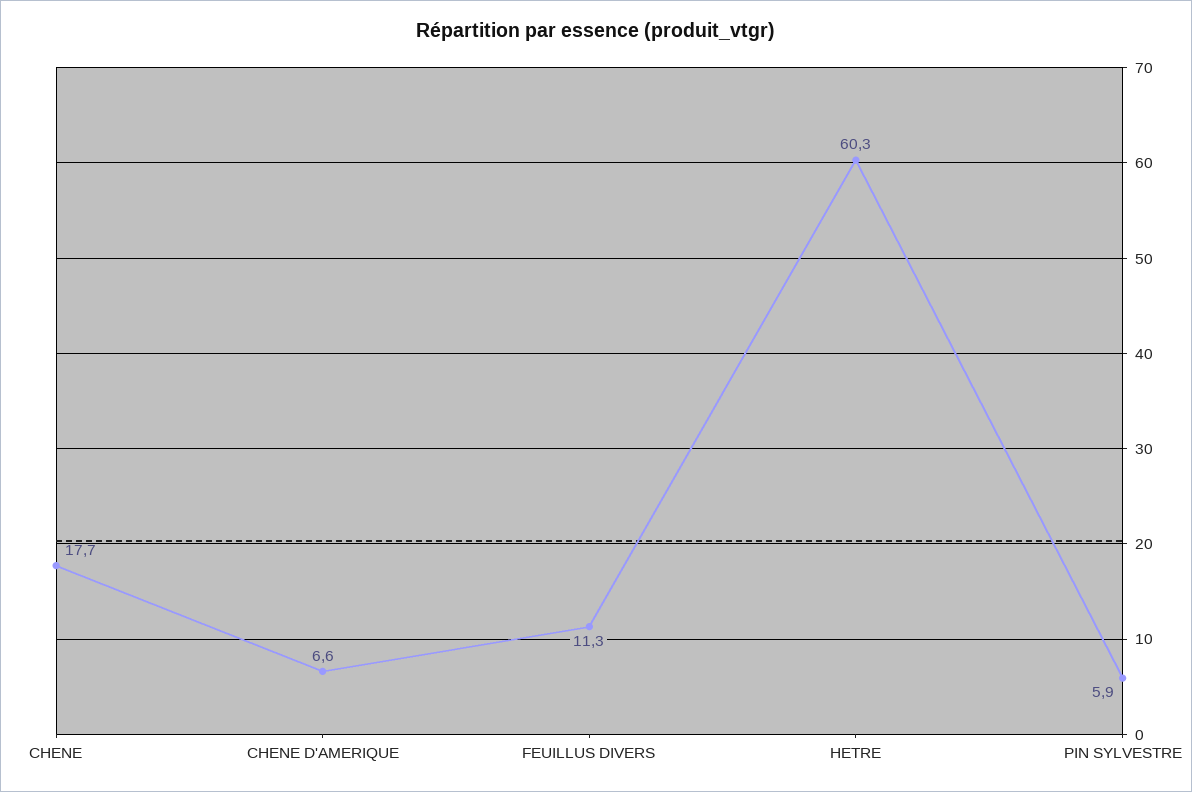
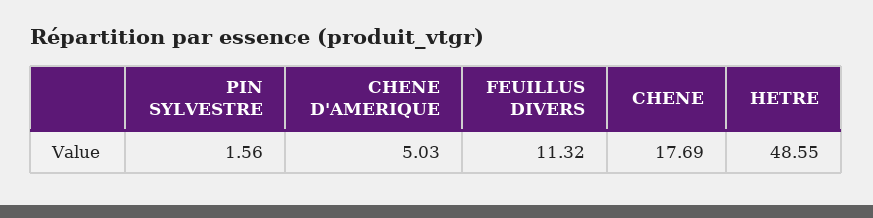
  {
    "CHENE": 17.69,
-   "CHENE D'AMERIQUE": 6.6,
+   "CHENE D'AMERIQUE": 5.03,
    "FEUILLUS DIVERS": 11.32,
-   "HETRE": 60.3,
+   "HETRE": 48.55,
-   "PIN SYLVESTRE": 5.9
+   "PIN SYLVESTRE": 1.56
  }

